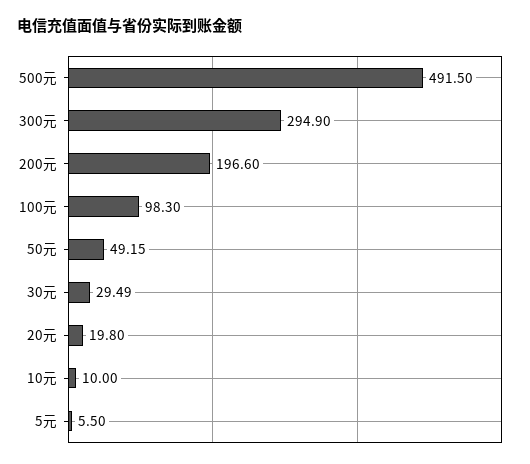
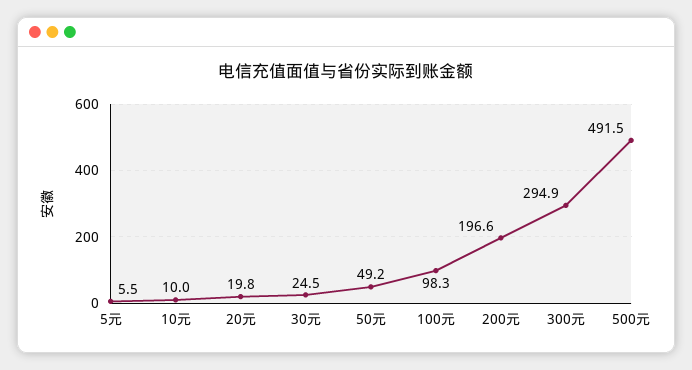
  {
    "500元": 491.5,
    "300元": 294.9,
    "200元": 196.6,
    "100元": 98.3,
    "50元": 49.15,
-   "30元": 29.49,
+   "30元": 24.5,
    "20元": 19.8,
    "10元": 10,
    "5元": 5.5
  }

